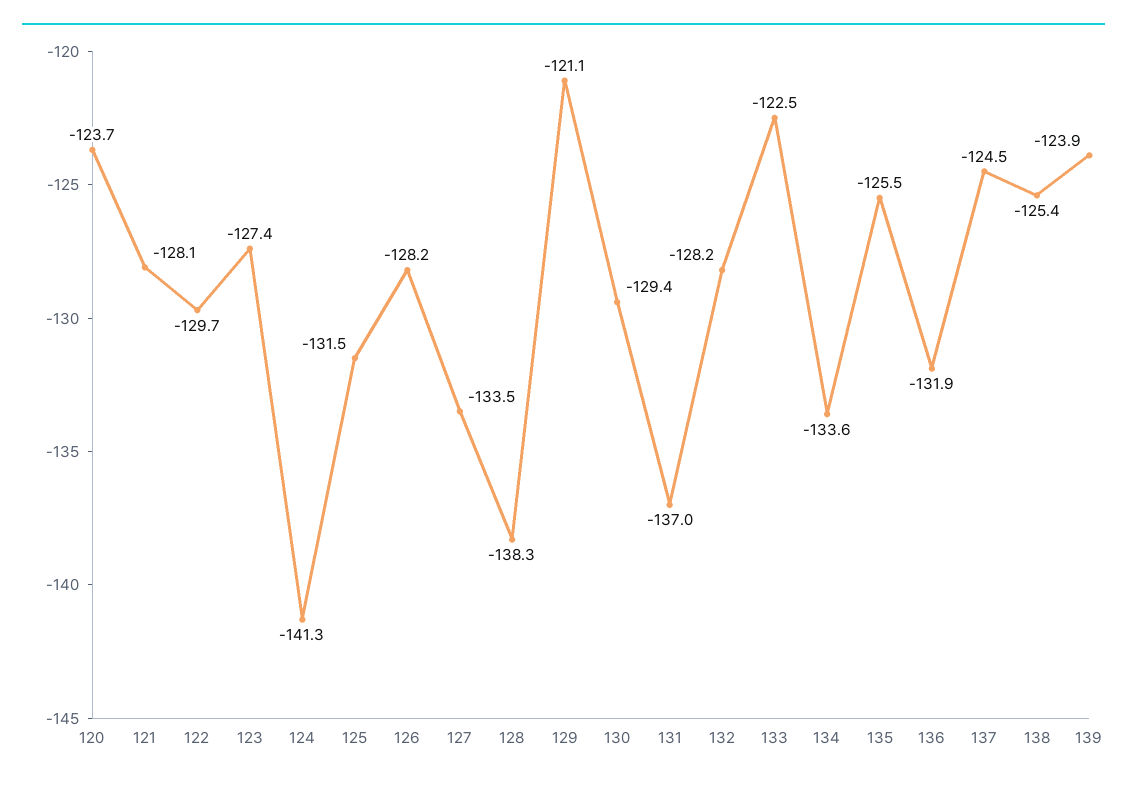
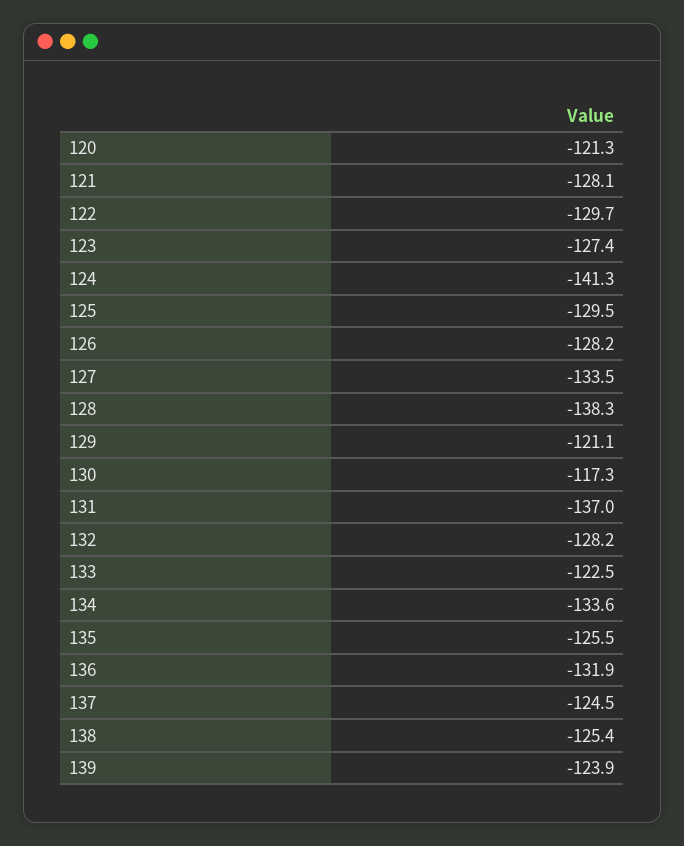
  {
-   "120": -123.7,
+   "120": -121.3,
    "121": -128.1,
    "122": -129.7,
    "123": -127.4,
    "124": -141.3,
-   "125": -131.5,
+   "125": -129.5,
    "126": -128.2,
    "127": -133.5,
    "128": -138.3,
    "129": -121.1,
-   "130": -129.4,
+   "130": -117.3,
    "131": -137,
    "132": -128.2,
    "133": -122.5,
    "134": -133.6,
    "135": -125.5,
    "136": -131.9,
    "137": -124.5,
    "138": -125.4,
    "139": -123.9
  }

